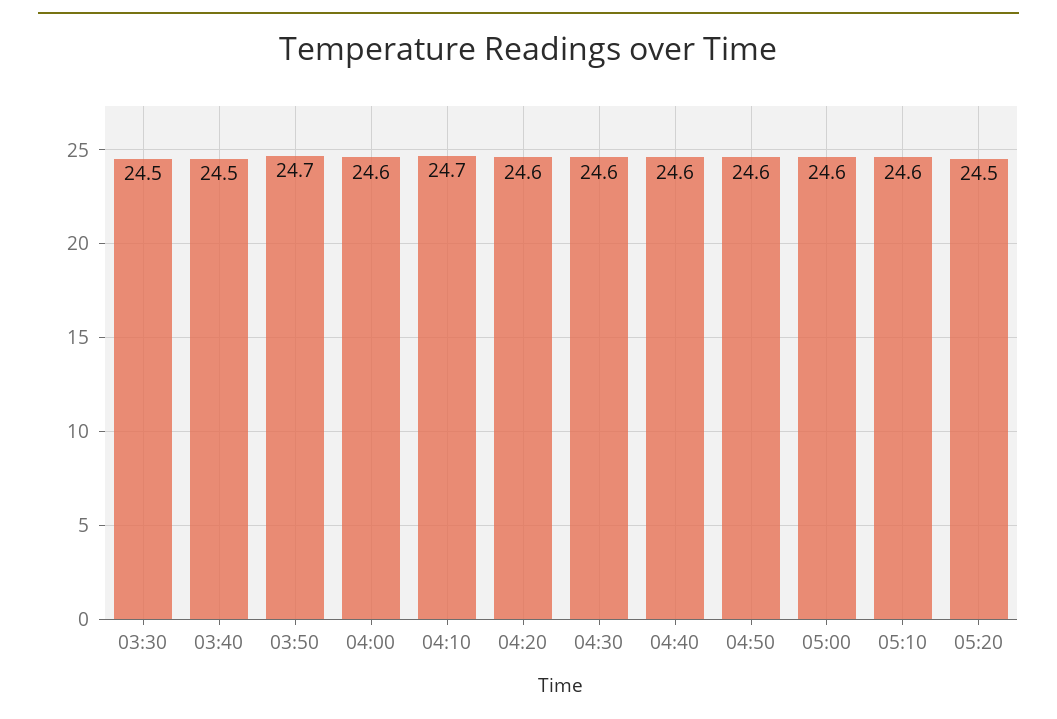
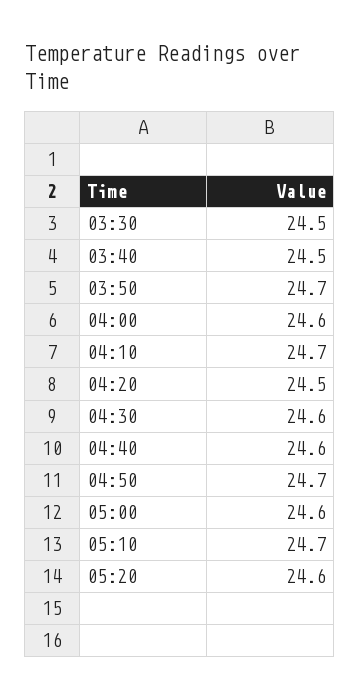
  {
    "03:30": 24.5,
    "03:40": 24.5,
    "03:50": 24.7,
    "04:00": 24.6,
    "04:10": 24.7,
-   "04:20": 24.6,
+   "04:20": 24.5,
    "04:30": 24.6,
    "04:40": 24.6,
-   "04:50": 24.6,
+   "04:50": 24.7,
    "05:00": 24.6,
-   "05:10": 24.6,
+   "05:10": 24.7,
-   "05:20": 24.5
+   "05:20": 24.6
  }

